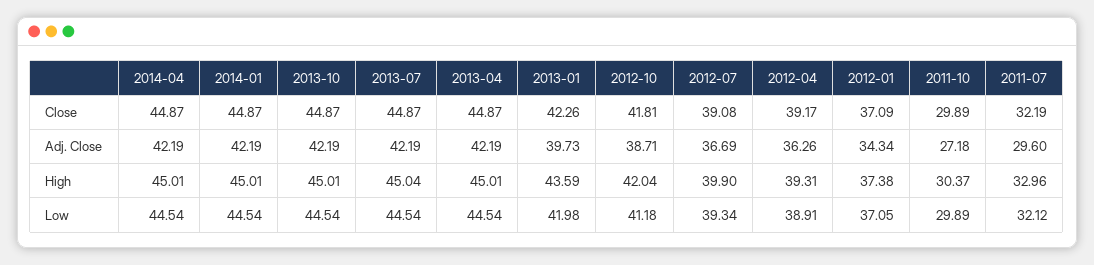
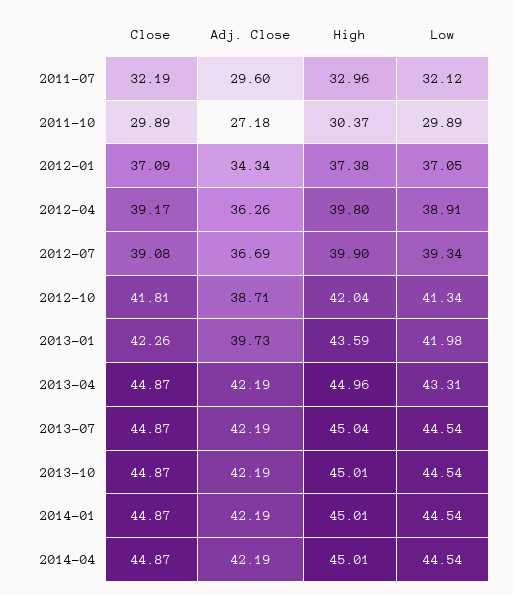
  {
    "2014-04": {
      "Close": 44.87,
      "Adj. Close": 42.19,
      "High": 45.01,
      "Low": 44.54
    },
    "2014-01": {
      "Close": 44.87,
      "Adj. Close": 42.19,
      "High": 45.01,
      "Low": 44.54
    },
    "2013-10": {
      "Close": 44.87,
      "Adj. Close": 42.19,
      "High": 45.01,
      "Low": 44.54
    },
    "2013-07": {
      "Close": 44.87,
      "Adj. Close": 42.19,
      "High": 45.04,
      "Low": 44.54
    },
    "2013-04": {
      "Close": 44.87,
      "Adj. Close": 42.19,
-     "High": 45.01,
+     "High": 44.96,
-     "Low": 44.54
+     "Low": 43.31
    },
    "2013-01": {
      "Close": 42.26,
      "Adj. Close": 39.73,
      "High": 43.59,
      "Low": 41.98
    },
    "2012-10": {
      "Close": 41.81,
      "Adj. Close": 38.71,
      "High": 42.04,
-     "Low": 41.18
+     "Low": 41.34
    },
    "2012-07": {
      "Close": 39.08,
      "Adj. Close": 36.69,
      "High": 39.9,
      "Low": 39.34
    },
    "2012-04": {
      "Close": 39.17,
      "Adj. Close": 36.26,
-     "High": 39.31,
+     "High": 39.8,
      "Low": 38.91
    },
    "2012-01": {
      "Close": 37.09,
      "Adj. Close": 34.34,
      "High": 37.38,
      "Low": 37.05
    },
    "2011-10": {
      "Close": 29.89,
      "Adj. Close": 27.18,
      "High": 30.37,
      "Low": 29.89
    },
    "2011-07": {
      "Close": 32.19,
      "Adj. Close": 29.6,
      "High": 32.96,
      "Low": 32.12
    }
  }

